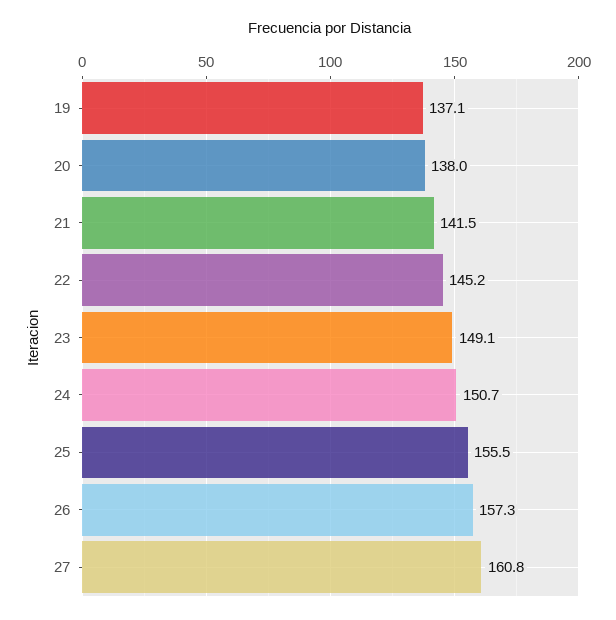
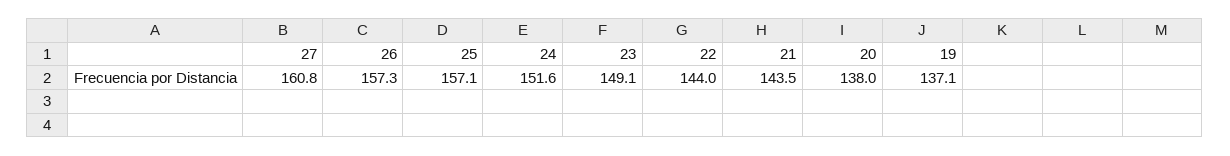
  {
    "19": 137.1,
    "20": 138,
-   "21": 141.5,
+   "21": 143.5,
-   "22": 145.2,
+   "22": 144,
    "23": 149.1,
-   "24": 150.7,
+   "24": 151.6,
-   "25": 155.5,
+   "25": 157.1,
    "26": 157.3,
    "27": 160.8
  }

